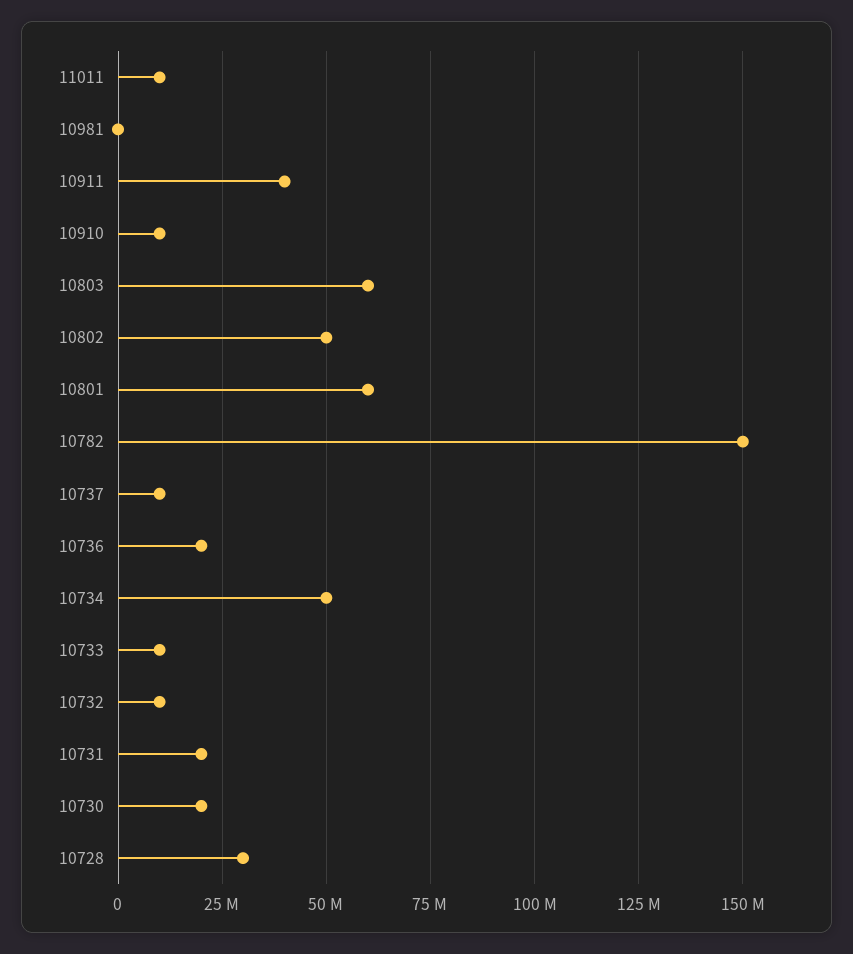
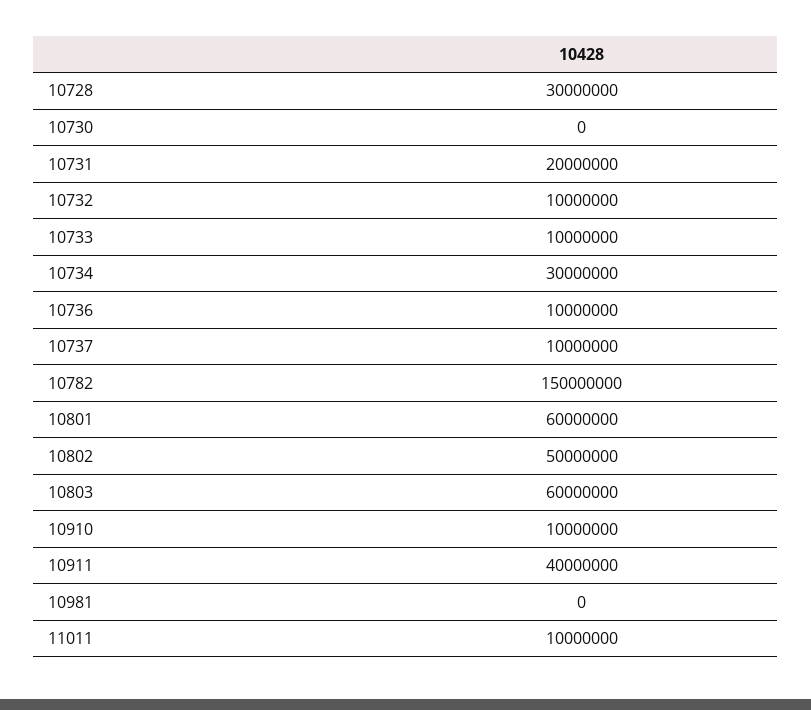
  {
    "11011": 10000000,
    "10981": 0,
    "10911": 40000000,
    "10910": 10000000,
    "10803": 60000000,
    "10802": 50000000,
    "10801": 60000000,
    "10782": 150000000,
    "10737": 10000000,
-   "10736": 20000000,
+   "10736": 10000000,
-   "10734": 50000000,
+   "10734": 30000000,
    "10733": 10000000,
    "10732": 10000000,
    "10731": 20000000,
-   "10730": 20000000,
+   "10730": 0,
    "10728": 30000000
  }

